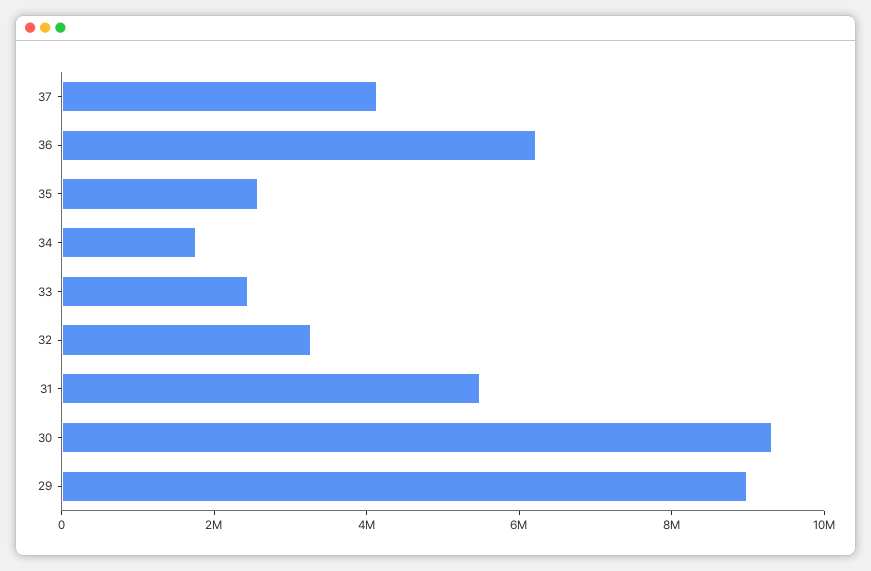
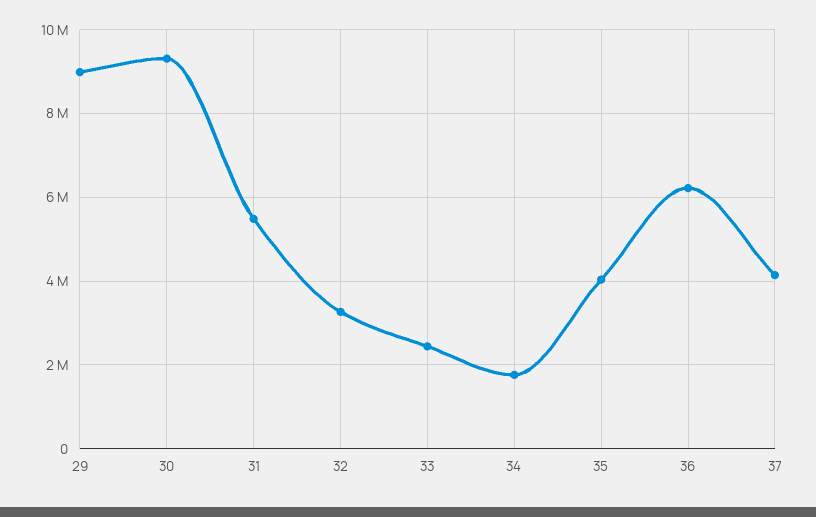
  {
    "37": 4200000,
    "36": 6200000,
-   "35": 2500000,
+   "35": 4000000,
    "34": 1800000,
    "33": 2400000,
    "32": 3200000,
    "31": 5400000,
    "30": 9400000,
    "29": 9000000
  }

